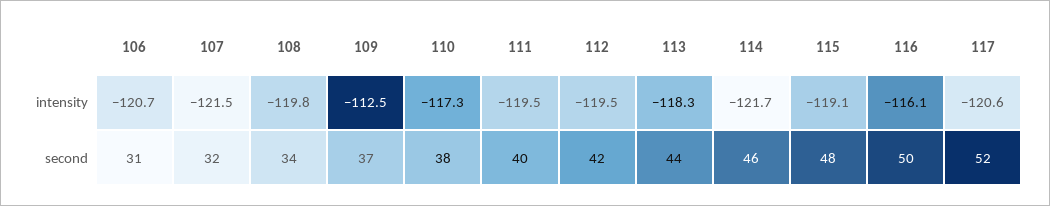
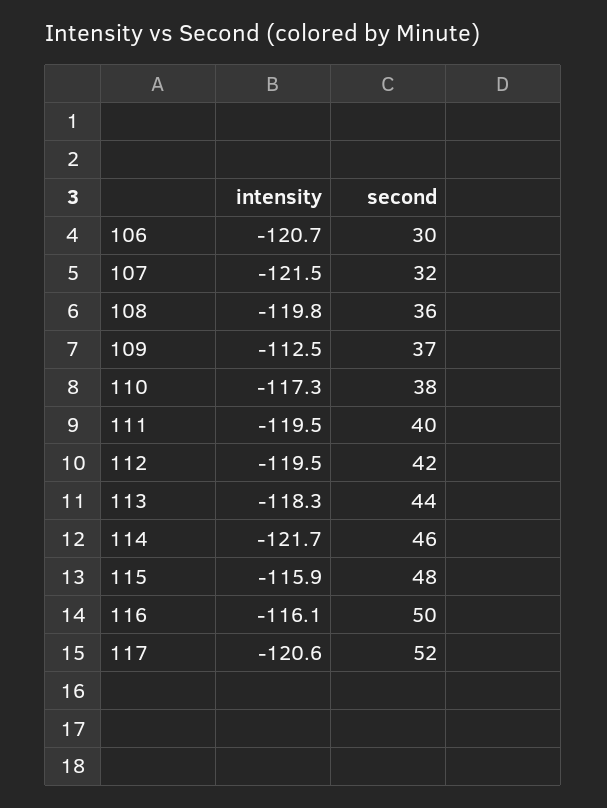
  {
    "106": {
      "intensity": -120.7,
-     "second": 31
+     "second": 30
    },
    "107": {
      "intensity": -121.5,
      "second": 32
    },
    "108": {
      "intensity": -119.8,
-     "second": 34
+     "second": 36
    },
    "109": {
      "intensity": -112.5,
      "second": 37
    },
    "110": {
      "intensity": -117.3,
      "second": 38
    },
    "111": {
      "intensity": -119.5,
      "second": 40
    },
    "112": {
      "intensity": -119.5,
      "second": 42
    },
    "113": {
      "intensity": -118.3,
      "second": 44
    },
    "114": {
      "intensity": -121.7,
      "second": 46
    },
    "115": {
-     "intensity": -119.1,
+     "intensity": -115.9,
      "second": 48
    },
    "116": {
      "intensity": -116.1,
      "second": 50
    },
    "117": {
      "intensity": -120.6,
      "second": 52
    }
  }

